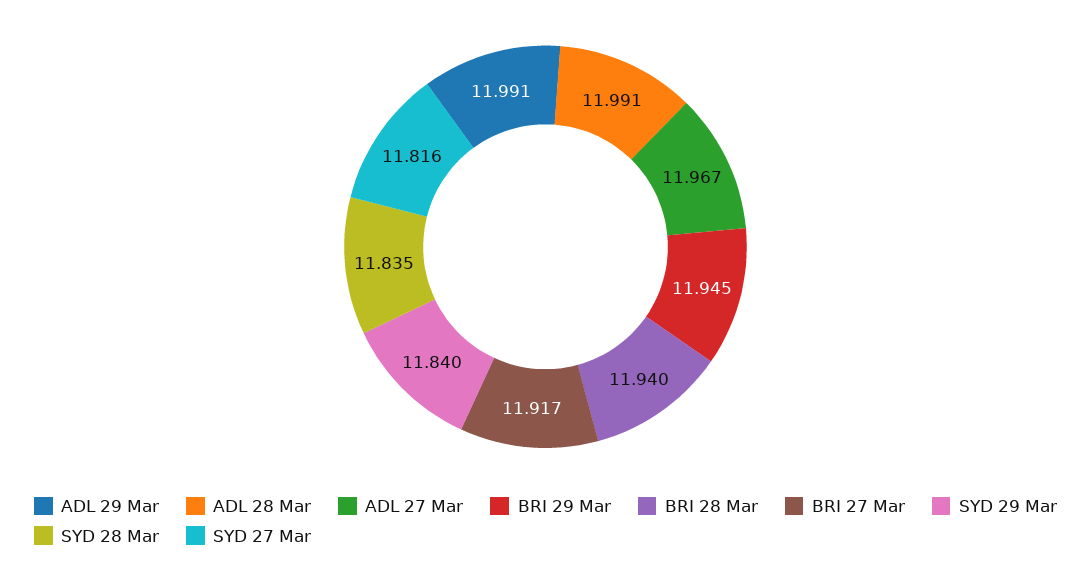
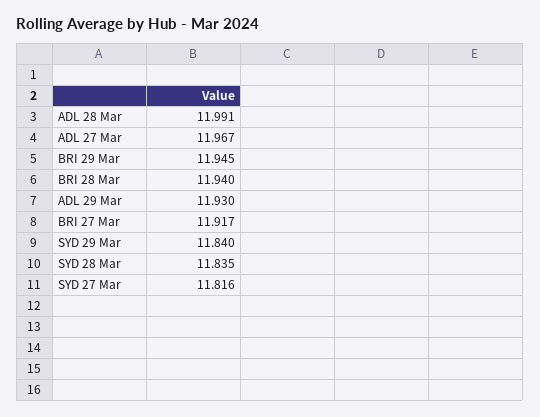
  {
-   "ADL 29 Mar": 11.991,
+   "ADL 29 Mar": 11.93,
    "ADL 28 Mar": 11.991,
    "ADL 27 Mar": 11.967,
    "BRI 29 Mar": 11.945,
    "BRI 28 Mar": 11.94,
    "BRI 27 Mar": 11.917,
    "SYD 29 Mar": 11.84,
    "SYD 28 Mar": 11.835,
    "SYD 27 Mar": 11.816
  }

